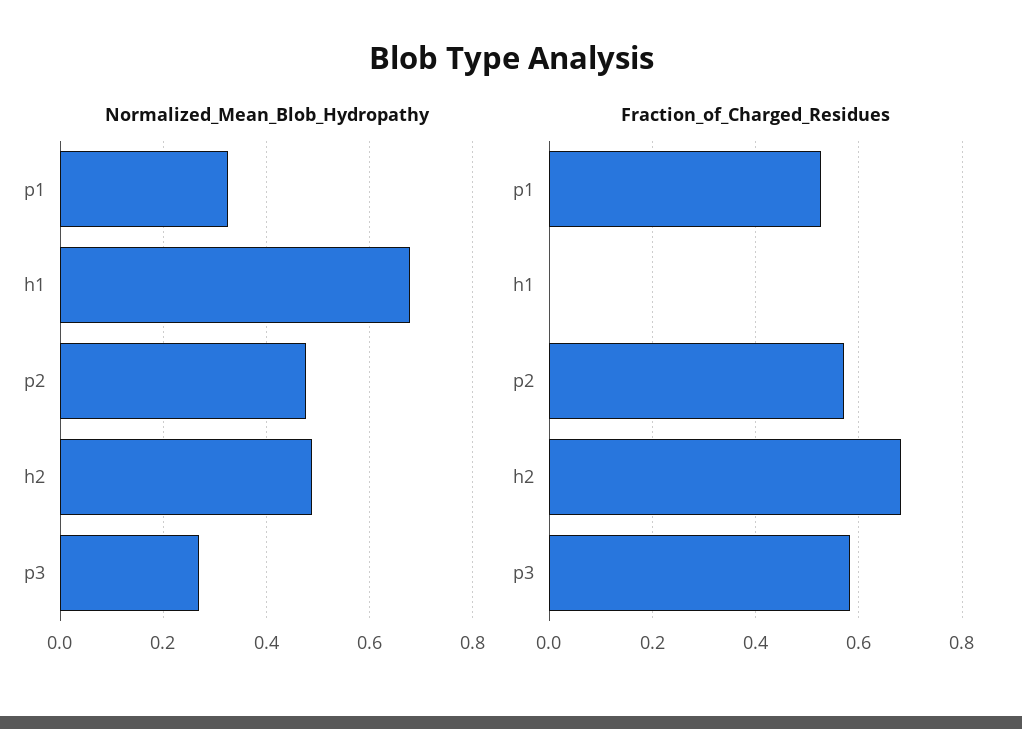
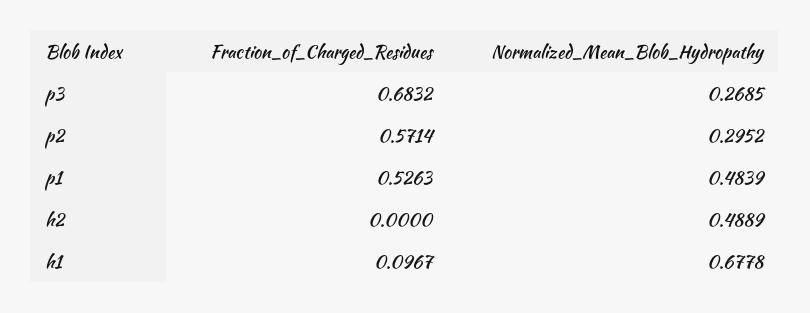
  {
    "Normalized_Mean_Blob_Hydropathy": {
-     "p1": 0.32,
+     "p1": 0.4839,
      "h1": 0.6778,
-     "p2": 0.48,
+     "p2": 0.2952,
      "h2": 0.4889,
      "p3": 0.2685
    },
    "Fraction_of_Charged_Residues": {
      "p1": 0.5263,
-     "h1": 0,
+     "h1": 0.0967,
      "p2": 0.5714,
-     "h2": 0.68,
+     "h2": 0,
-     "p3": 0.58
+     "p3": 0.6832
    }
  }

